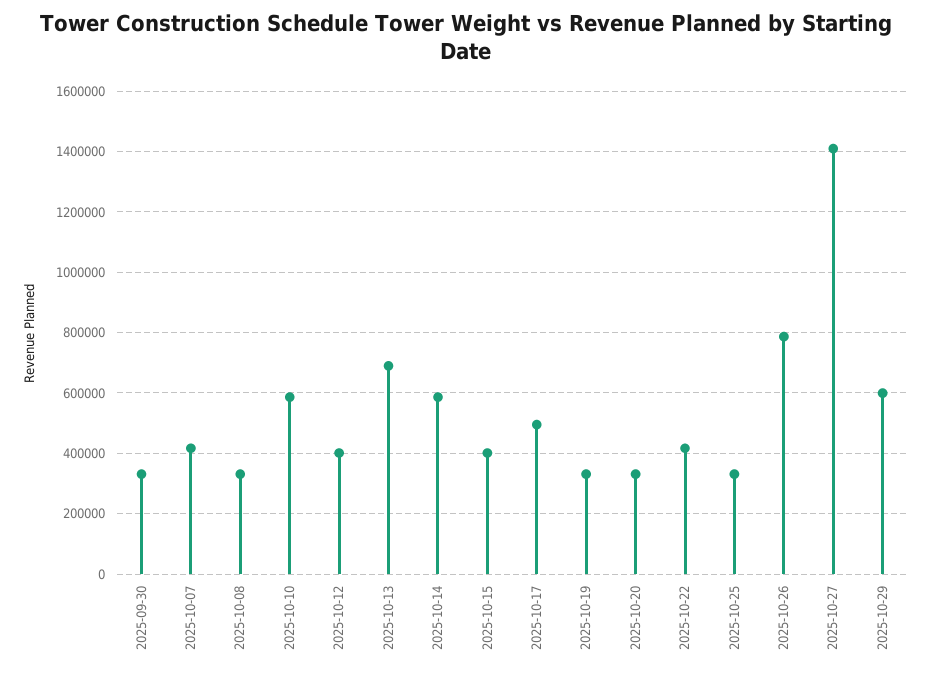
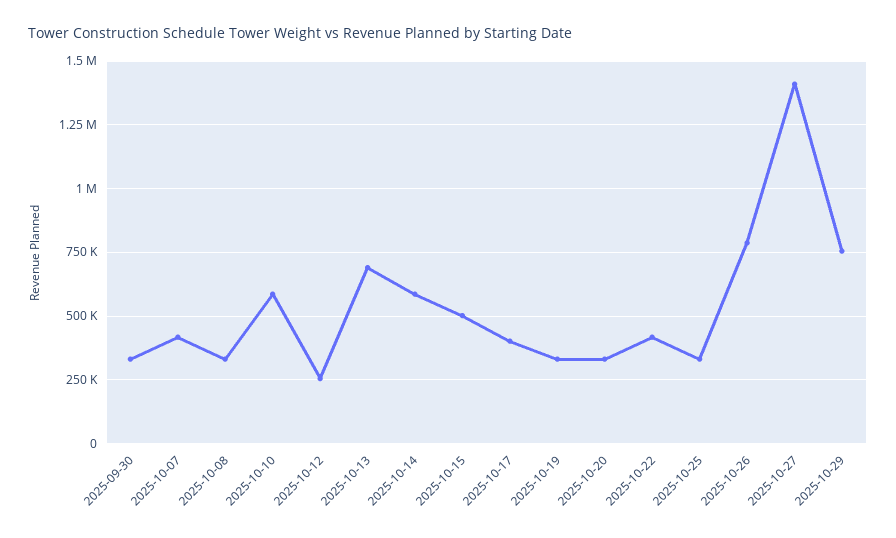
  {
    "2025-09-30": 340000,
    "2025-10-07": 420000,
    "2025-10-08": 340000,
    "2025-10-10": 580000,
-   "2025-10-12": 400000,
+   "2025-10-12": 250000,
    "2025-10-13": 680000,
    "2025-10-14": 580000,
-   "2025-10-15": 400000,
+   "2025-10-15": 500000,
-   "2025-10-17": 500000,
+   "2025-10-17": 400000,
    "2025-10-19": 340000,
    "2025-10-20": 340000,
    "2025-10-22": 420000,
    "2025-10-25": 340000,
    "2025-10-26": 780000,
    "2025-10-27": 1400000,
-   "2025-10-29": 600000
+   "2025-10-29": 750000
  }

